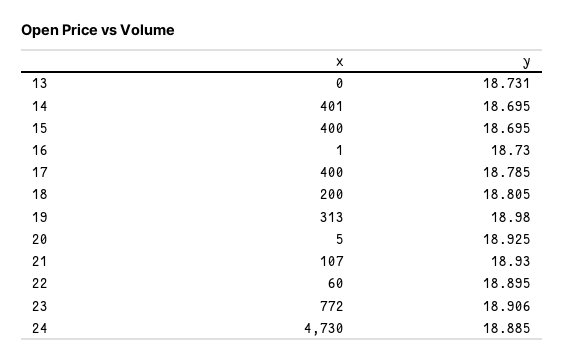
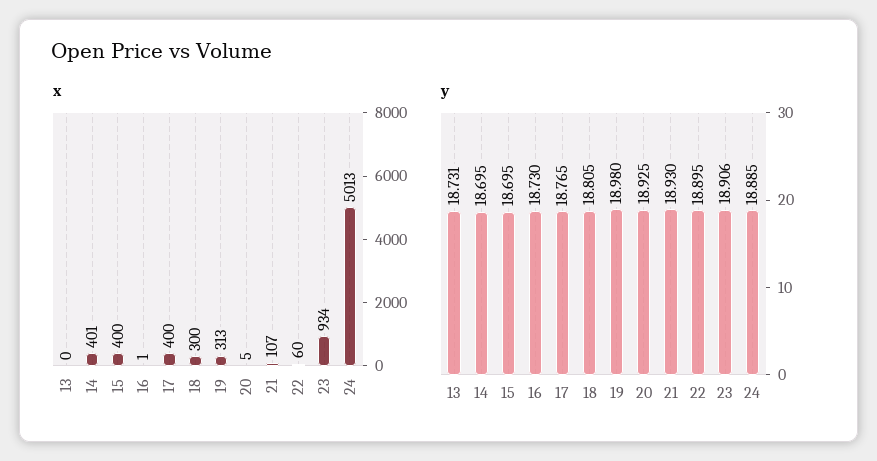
  {
    "x": {
      "13": 0,
      "14": 401,
      "15": 400,
      "16": 1,
      "17": 400,
-     "18": 200,
+     "18": 300,
      "19": 313,
      "20": 5,
      "21": 107,
      "22": 60,
-     "23": 772,
+     "23": 934,
-     "24": 4730
+     "24": 5013
    },
    "y": {
      "13": 18.731,
      "14": 18.695,
      "15": 18.695,
      "16": 18.73,
-     "17": 18.785,
+     "17": 18.765,
      "18": 18.805,
      "19": 18.98,
      "20": 18.925,
      "21": 18.93,
      "22": 18.895,
      "23": 18.906,
      "24": 18.885
    }
  }

